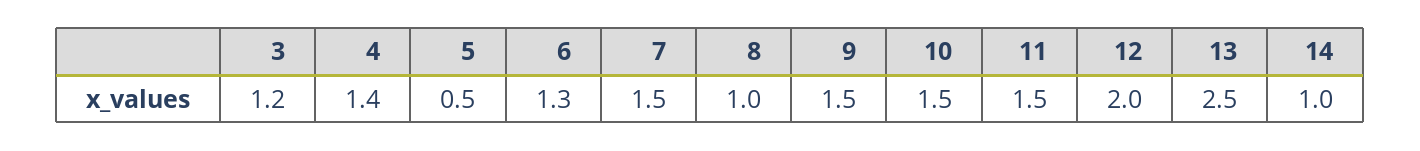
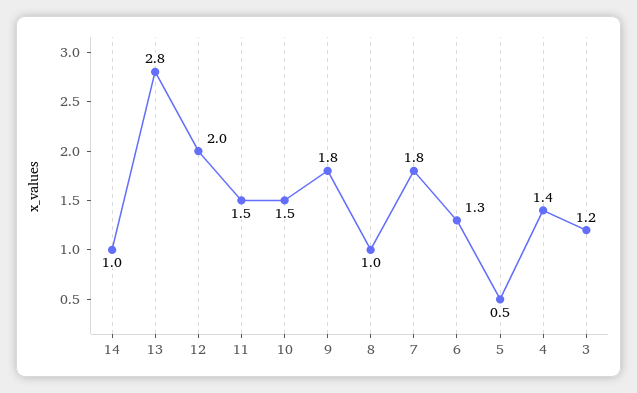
  {
    "3": 1.2,
    "4": 1.4,
    "5": 0.5,
    "6": 1.3,
-   "7": 1.5,
+   "7": 1.8,
    "8": 1,
-   "9": 1.5,
+   "9": 1.8,
    "10": 1.5,
    "11": 1.5,
    "12": 2,
-   "13": 2.5,
+   "13": 2.8,
    "14": 1
  }

